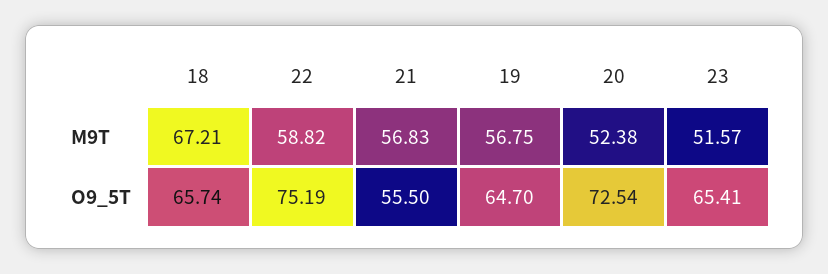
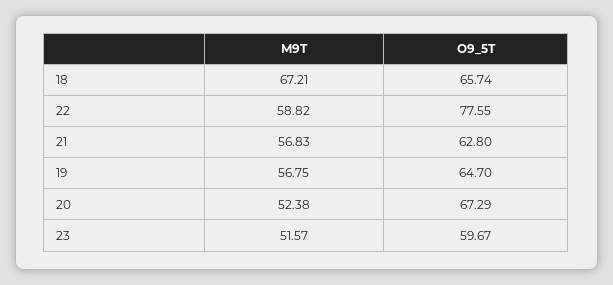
  {
    "18": {
      "M9T": 67.21,
      "O9_5T": 65.74
    },
    "22": {
      "M9T": 58.82,
-     "O9_5T": 75.19
+     "O9_5T": 77.55
    },
    "21": {
      "M9T": 56.83,
-     "O9_5T": 55.5
+     "O9_5T": 62.8
    },
    "19": {
      "M9T": 56.75,
      "O9_5T": 64.7
    },
    "20": {
      "M9T": 52.38,
-     "O9_5T": 72.54
+     "O9_5T": 67.29
    },
    "23": {
      "M9T": 51.57,
-     "O9_5T": 65.41
+     "O9_5T": 59.67
    }
  }

